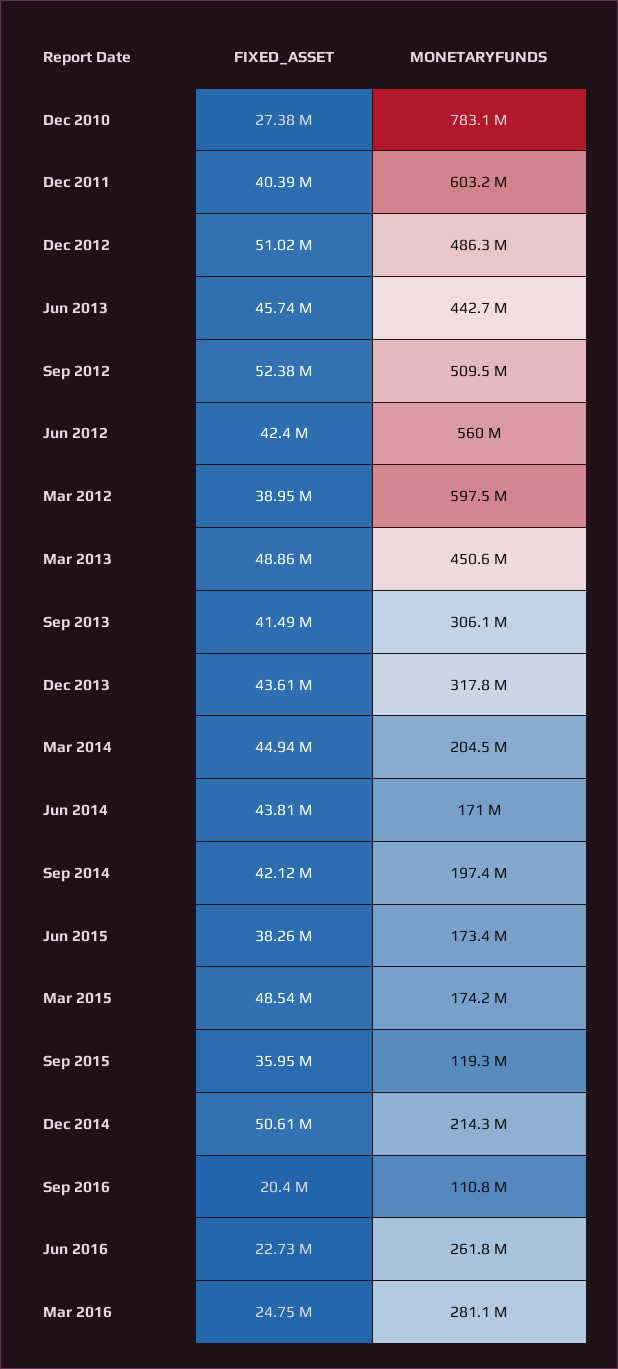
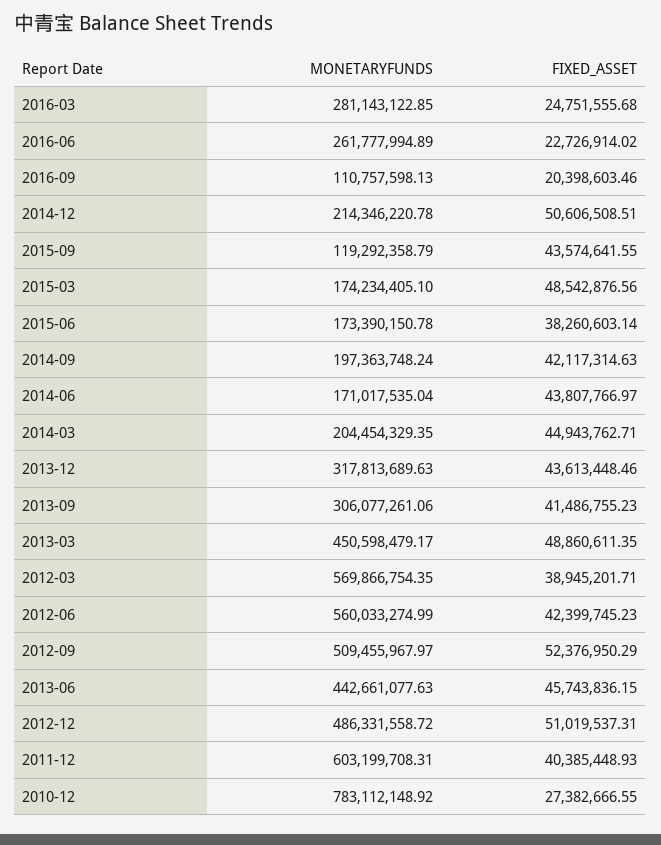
  {
    "FIXED_ASSET": {
      "Dec 2010": 27382666.55,
      "Dec 2011": 40385448.93,
      "Dec 2012": 51019537.31,
      "Jun 2013": 45743836.15,
      "Sep 2012": 52376950.29,
      "Jun 2012": 42399745.23,
      "Mar 2012": 38945201.71,
      "Mar 2013": 48860611.35,
      "Sep 2013": 41486755.23,
      "Dec 2013": 43613448.46,
      "Mar 2014": 44943762.71,
      "Jun 2014": 43807766.97,
      "Sep 2014": 42117314.63,
      "Jun 2015": 38260603.14,
      "Mar 2015": 48542876.56,
-     "Sep 2015": 35950000,
+     "Sep 2015": 43574641.55,
      "Dec 2014": 50606508.51,
      "Sep 2016": 20398603.46,
      "Jun 2016": 22726914.02,
      "Mar 2016": 24751555.68
    },
    "MONETARYFUNDS": {
      "Dec 2010": 783112148.92,
      "Dec 2011": 603199708.31,
      "Dec 2012": 486331558.72,
      "Jun 2013": 442661077.63,
      "Sep 2012": 509455967.97,
      "Jun 2012": 560033274.99,
-     "Mar 2012": 597500000,
+     "Mar 2012": 569866754.35,
      "Mar 2013": 450598479.17,
      "Sep 2013": 306077261.06,
      "Dec 2013": 317813689.63,
      "Mar 2014": 204454329.35,
      "Jun 2014": 171017535.04,
      "Sep 2014": 197363748.24,
      "Jun 2015": 173390150.78,
      "Mar 2015": 174234405.1,
      "Sep 2015": 119292358.79,
      "Dec 2014": 214346220.78,
      "Sep 2016": 110757598.13,
      "Jun 2016": 261777994.89,
      "Mar 2016": 281143122.85
    }
  }

